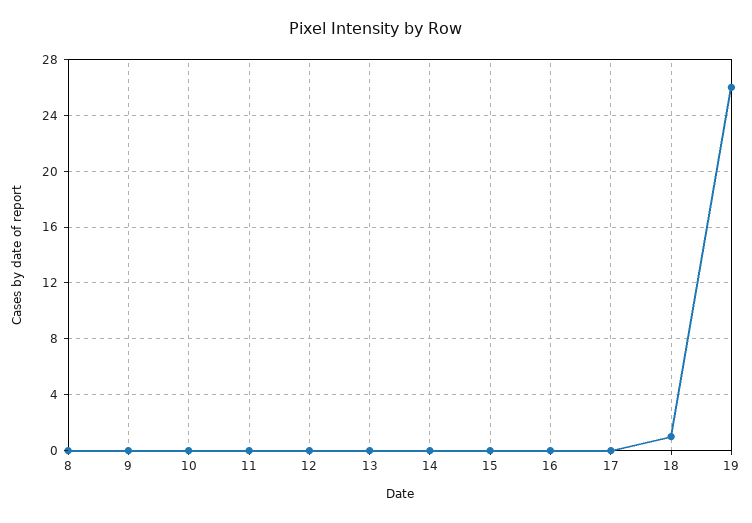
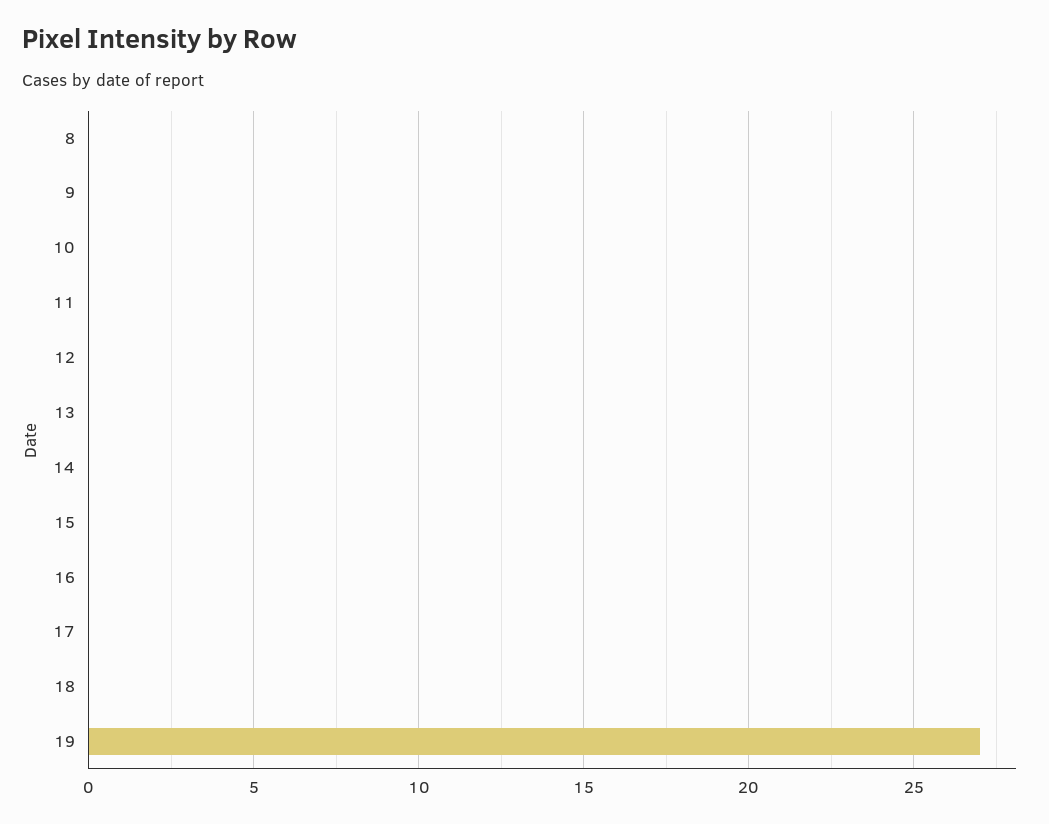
  {
    "8": 0,
    "9": 0,
    "10": 0,
    "11": 0,
    "12": 0,
    "13": 0,
    "14": 0,
    "15": 0,
    "16": 0,
    "17": 0,
-   "18": 1,
+   "18": 0,
-   "19": 26
+   "19": 27
  }

